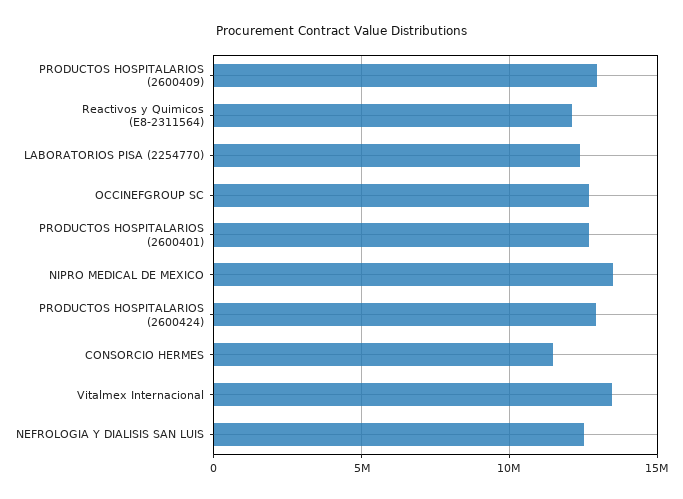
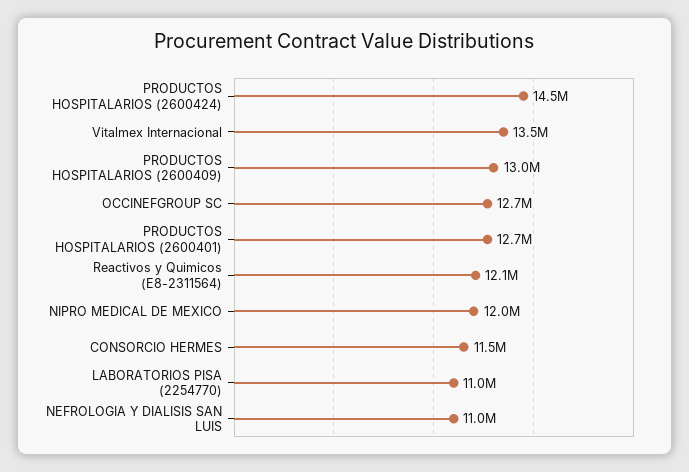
  {
    "PRODUCTOS HOSPITALARIOS (2600409)": 13000000,
    "Reactivos y Quimicos (E8-2311564)": 12100000,
-   "LABORATORIOS PISA (2254770)": 12500000,
+   "LABORATORIOS PISA (2254770)": 11000000,
    "OCCINEFGROUP SC": 12700000,
    "PRODUCTOS HOSPITALARIOS (2600401)": 12700000,
-   "NIPRO MEDICAL DE MEXICO": 13500000,
+   "NIPRO MEDICAL DE MEXICO": 12000000,
-   "PRODUCTOS HOSPITALARIOS (2600424)": 13000000,
+   "PRODUCTOS HOSPITALARIOS (2600424)": 14500000,
    "CONSORCIO HERMES": 11500000,
    "Vitalmex Internacional": 13500000,
-   "NEFROLOGIA Y DIALISIS SAN LUIS": 12500000
+   "NEFROLOGIA Y DIALISIS SAN LUIS": 11000000
  }

